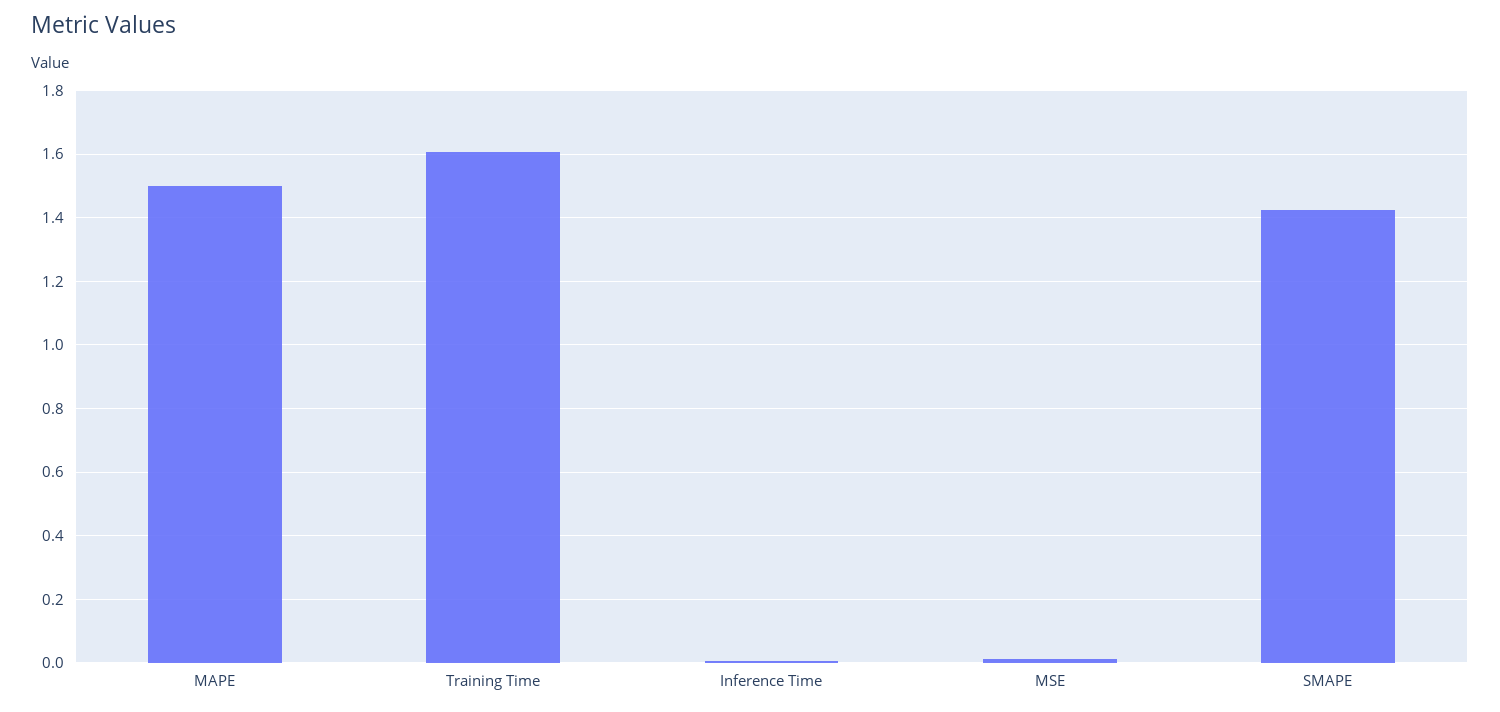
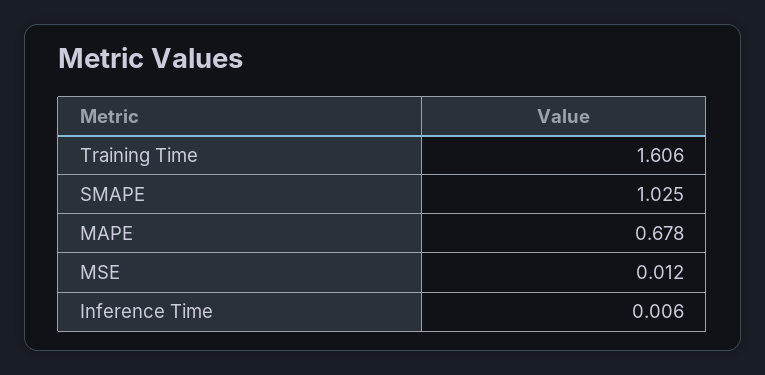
  {
-   "MAPE": 1.5,
+   "MAPE": 0.678,
    "Training Time": 1.606,
    "Inference Time": 0.006,
    "MSE": 0.012,
-   "SMAPE": 1.42
+   "SMAPE": 1.025
  }

